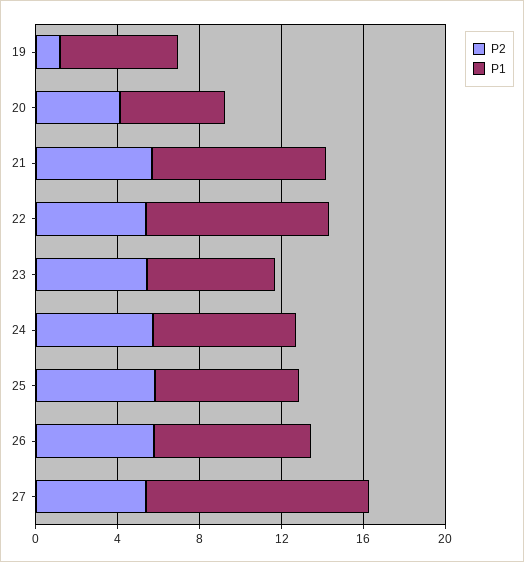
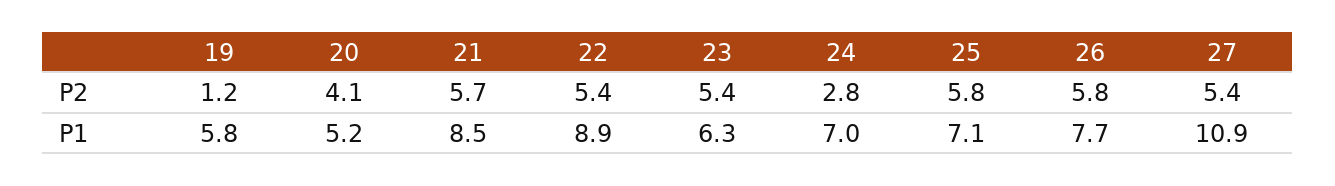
  {
    "P2": {
      "19": 1.2,
      "20": 4.1,
      "21": 5.7,
      "22": 5.4,
      "23": 5.4,
-     "24": 6,
+     "24": 2.8,
      "25": 5.8,
      "26": 5.8,
      "27": 5.4
    },
    "P1": {
      "19": 5.8,
      "20": 5.2,
      "21": 8.5,
      "22": 8.9,
      "23": 6.3,
      "24": 7,
      "25": 7.1,
      "26": 7.7,
      "27": 10.9
    }
  }

